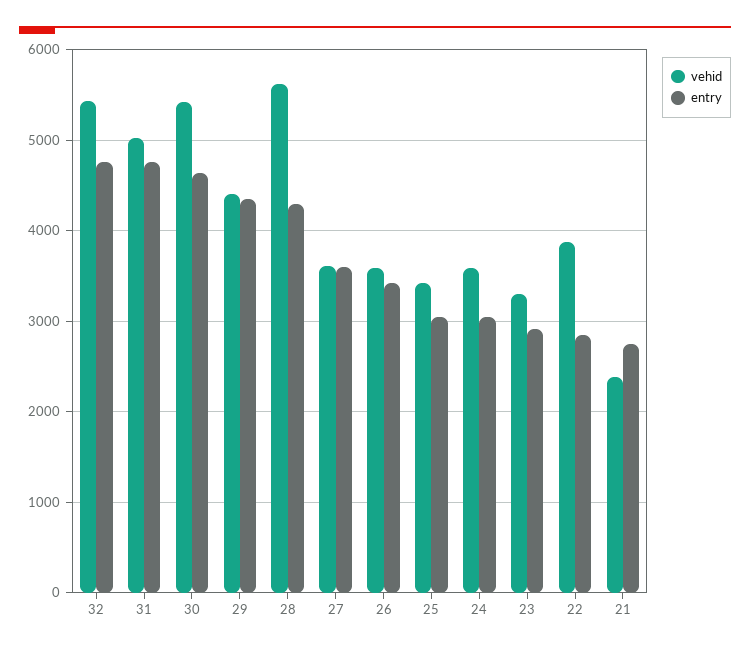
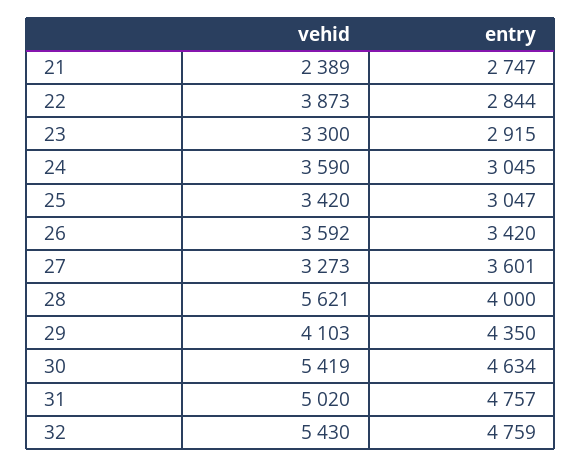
  {
    "vehid": {
      "32": 5430,
      "31": 5020,
      "30": 5419,
-     "29": 4400,
+     "29": 4103,
      "28": 5621,
-     "27": 3600,
+     "27": 3273,
      "26": 3592,
      "25": 3420,
      "24": 3590,
      "23": 3300,
      "22": 3873,
      "21": 2389
    },
    "entry": {
      "32": 4759,
      "31": 4757,
      "30": 4634,
      "29": 4350,
-     "28": 4300,
+     "28": 4000,
      "27": 3601,
      "26": 3420,
      "25": 3047,
      "24": 3045,
      "23": 2915,
      "22": 2844,
      "21": 2747
    }
  }

